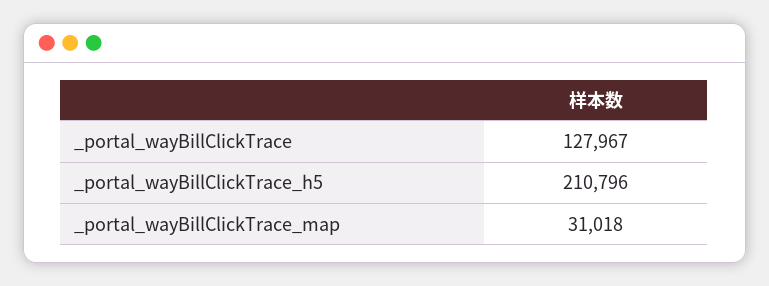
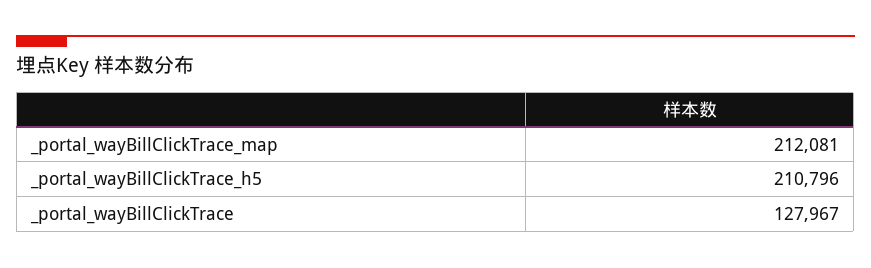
  {
    "_portal_wayBillClickTrace": 127967,
    "_portal_wayBillClickTrace_h5": 210796,
-   "_portal_wayBillClickTrace_map": 31018
+   "_portal_wayBillClickTrace_map": 212081
  }

